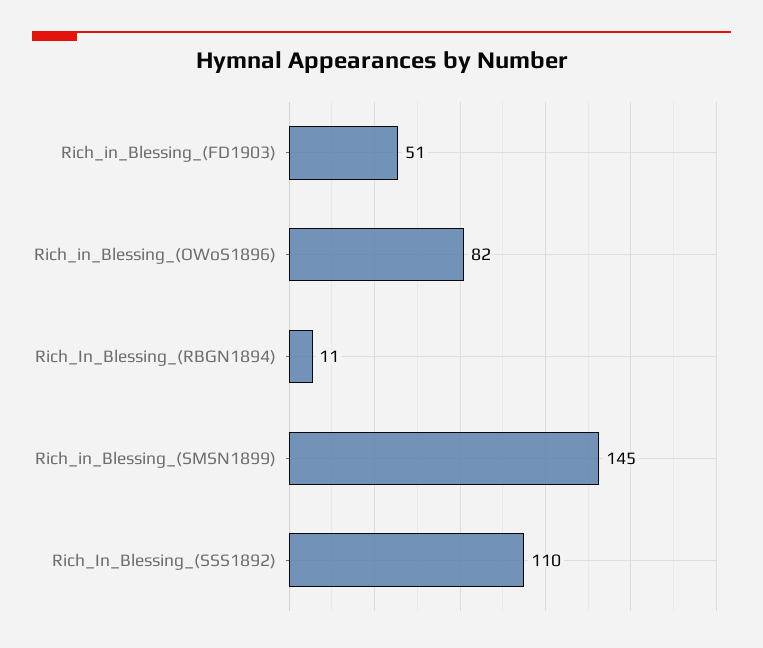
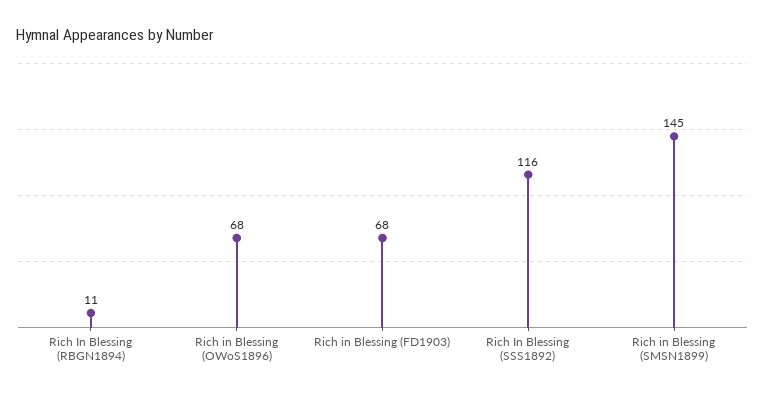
  {
-   "Rich_in_Blessing_(FD1903)": 51,
+   "Rich_in_Blessing_(FD1903)": 68,
-   "Rich_in_Blessing_(OWoS1896)": 82,
+   "Rich_in_Blessing_(OWoS1896)": 68,
    "Rich_In_Blessing_(RBGN1894)": 11,
    "Rich_in_Blessing_(SMSN1899)": 145,
-   "Rich_In_Blessing_(SSS1892)": 110
+   "Rich_In_Blessing_(SSS1892)": 116
  }

